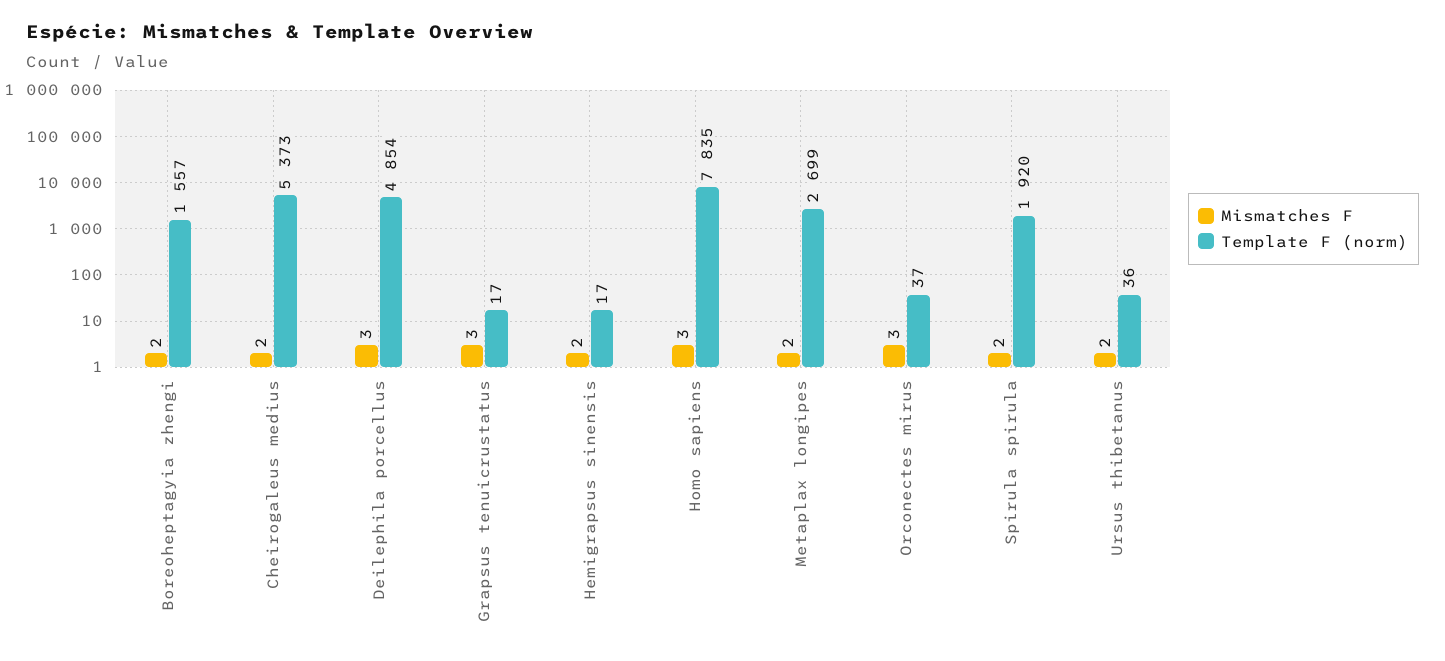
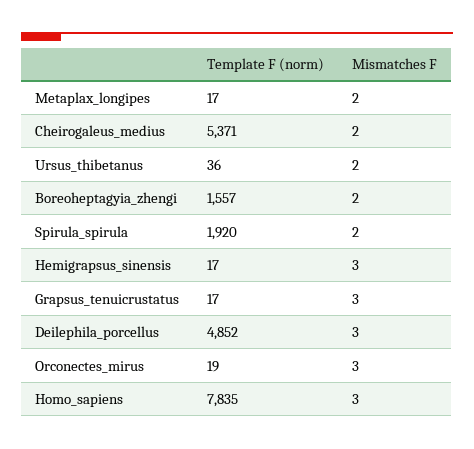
  {
    "Mismatches F": {
      "Boreoheptagyia zhengi": 2,
      "Cheirogaleus medius": 2,
      "Deilephila porcellus": 3,
      "Grapsus tenuicrustatus": 3,
-     "Hemigrapsus sinensis": 2,
+     "Hemigrapsus sinensis": 3,
      "Homo sapiens": 3,
      "Metaplax longipes": 2,
      "Orconectes mirus": 3,
      "Spirula spirula": 2,
      "Ursus thibetanus": 2
    },
    "Template F (norm)": {
      "Boreoheptagyia zhengi": 1557,
-     "Cheirogaleus medius": 5373,
+     "Cheirogaleus medius": 5371,
-     "Deilephila porcellus": 4854,
+     "Deilephila porcellus": 4852,
      "Grapsus tenuicrustatus": 17,
      "Hemigrapsus sinensis": 17,
      "Homo sapiens": 7835,
-     "Metaplax longipes": 2699,
+     "Metaplax longipes": 17,
-     "Orconectes mirus": 37,
+     "Orconectes mirus": 19,
      "Spirula spirula": 1920,
      "Ursus thibetanus": 36
    }
  }

